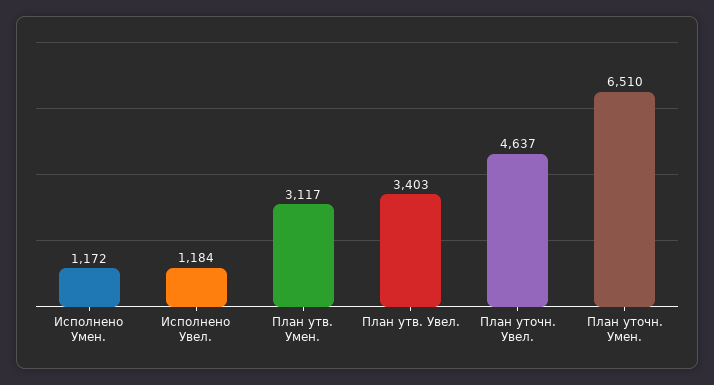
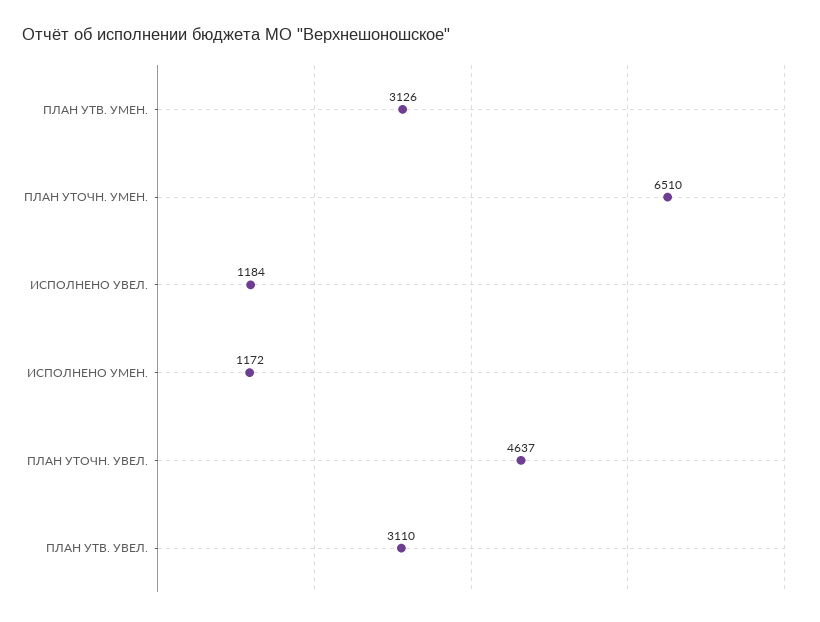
  {
    "Исполнено Умен.": 1172,
    "Исполнено Увел.": 1184,
-   "План утв. Умен.": 3117,
+   "План утв. Умен.": 3126,
-   "План утв. Увел.": 3403,
+   "План утв. Увел.": 3110,
    "План уточн. Увел.": 4637,
    "План уточн. Умен.": 6510
  }

